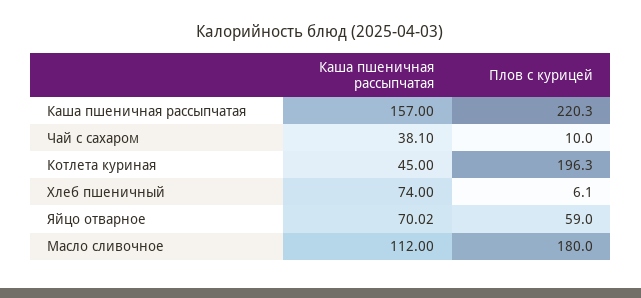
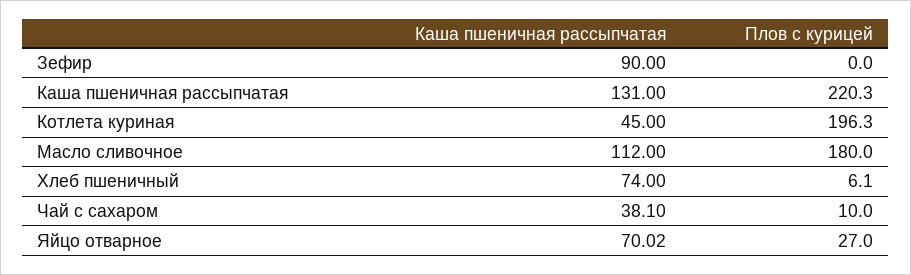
  {
    "Каша пшеничная рассыпчатая": {
-     "Каша пшеничная рассыпчатая": 157,
+     "Каша пшеничная рассыпчатая": 131,
      "Чай с сахаром": 38.1,
      "Котлета куриная": 45,
      "Хлеб пшеничный": 74,
      "Яйцо отварное": 70.02,
-     "Масло сливочное": 112
+     "Масло сливочное": 112,
+     "Зефир": 90
    },
    "Плов с курицей": {
      "Каша пшеничная рассыпчатая": 220.3,
      "Чай с сахаром": 10,
      "Котлета куриная": 196.3,
      "Хлеб пшеничный": 6.1,
-     "Яйцо отварное": 59,
+     "Яйцо отварное": 27,
-     "Масло сливочное": 180
+     "Масло сливочное": 180,
+     "Зефир": 0
    }
  }

